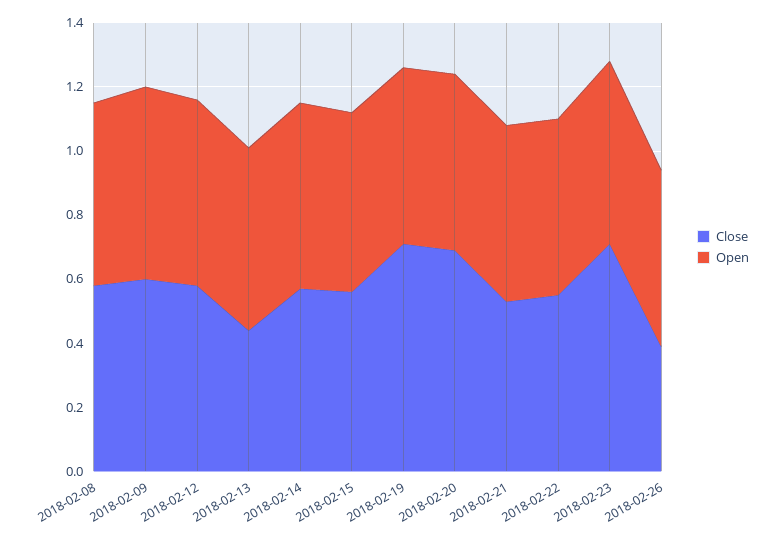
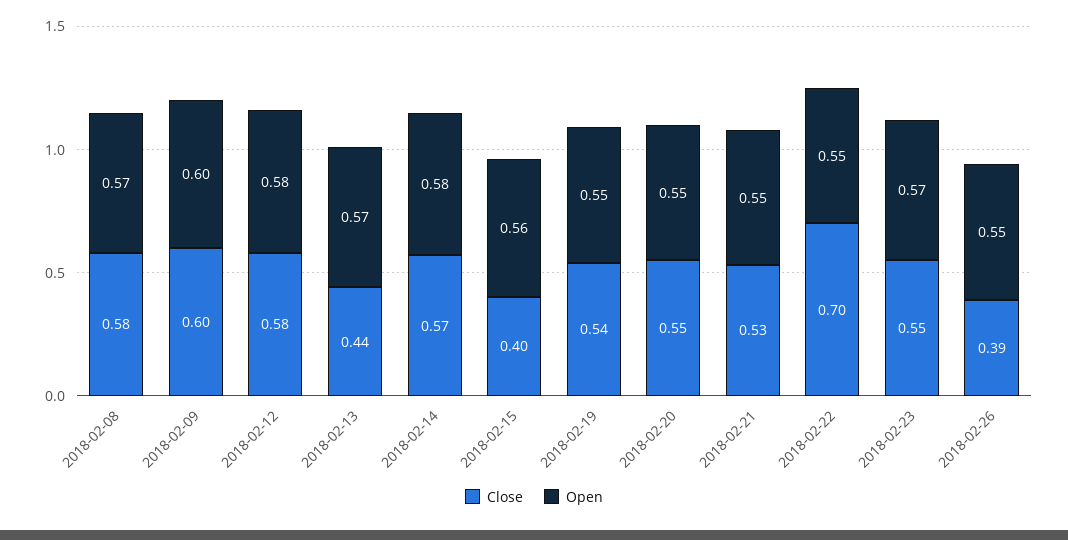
  {
    "Close": {
      "2018-02-08": 0.58,
      "2018-02-09": 0.6,
      "2018-02-12": 0.58,
      "2018-02-13": 0.44,
      "2018-02-14": 0.57,
-     "2018-02-15": 0.55,
+     "2018-02-15": 0.4,
-     "2018-02-19": 0.7,
+     "2018-02-19": 0.54,
-     "2018-02-20": 0.7,
+     "2018-02-20": 0.55,
      "2018-02-21": 0.53,
-     "2018-02-22": 0.55,
+     "2018-02-22": 0.7,
-     "2018-02-23": 0.7,
+     "2018-02-23": 0.55,
      "2018-02-26": 0.39
    },
    "Open": {
      "2018-02-08": 0.57,
      "2018-02-09": 0.6,
      "2018-02-12": 0.58,
      "2018-02-13": 0.57,
      "2018-02-14": 0.58,
      "2018-02-15": 0.56,
      "2018-02-19": 0.55,
      "2018-02-20": 0.55,
      "2018-02-21": 0.55,
      "2018-02-22": 0.55,
      "2018-02-23": 0.57,
      "2018-02-26": 0.55
    }
  }

